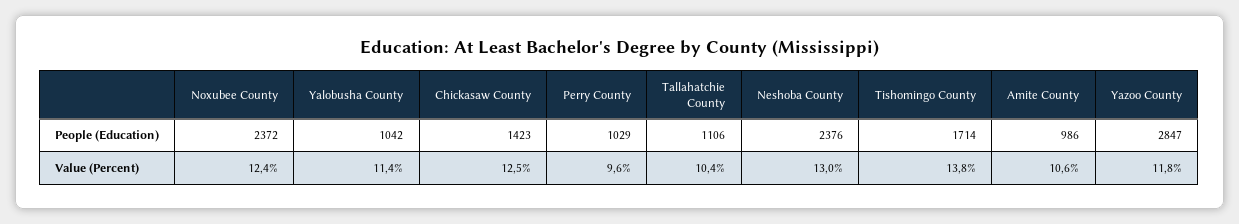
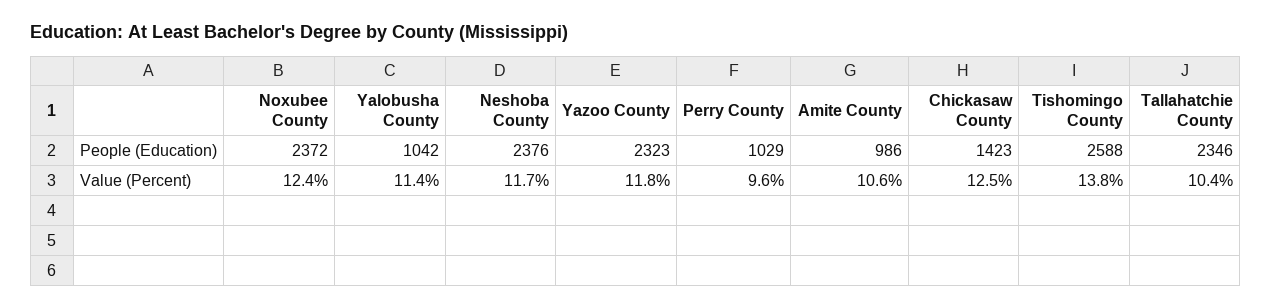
  {
    "Noxubee County": {
      "People (Education)": 2372,
      "Value (Percent)": 12.4
    },
    "Yalobusha County": {
      "People (Education)": 1042,
      "Value (Percent)": 11.4
    },
    "Chickasaw County": {
      "People (Education)": 1423,
      "Value (Percent)": 12.5
    },
    "Perry County": {
      "People (Education)": 1029,
      "Value (Percent)": 9.6
    },
    "Tallahatchie County": {
-     "People (Education)": 1106,
+     "People (Education)": 2346,
      "Value (Percent)": 10.4
    },
    "Neshoba County": {
      "People (Education)": 2376,
-     "Value (Percent)": 13
+     "Value (Percent)": 11.7
    },
    "Tishomingo County": {
-     "People (Education)": 1714,
+     "People (Education)": 2588,
      "Value (Percent)": 13.8
    },
    "Amite County": {
      "People (Education)": 986,
      "Value (Percent)": 10.6
    },
    "Yazoo County": {
-     "People (Education)": 2847,
+     "People (Education)": 2323,
      "Value (Percent)": 11.8
    }
  }

